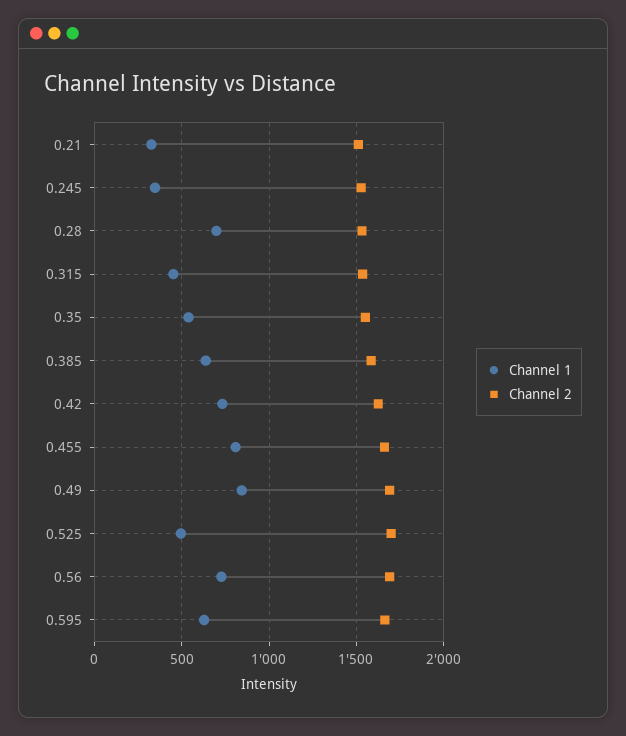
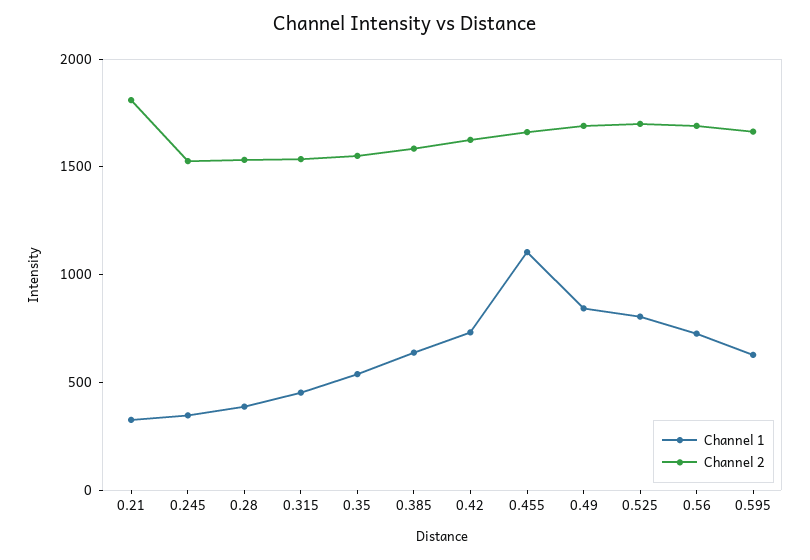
  {
    "Channel 1": {
      "0.21": 350,
      "0.245": 350,
-     "0.28": 700,
+     "0.28": 400,
      "0.315": 450,
      "0.35": 550,
      "0.385": 650,
      "0.42": 750,
-     "0.455": 800,
+     "0.455": 1100,
      "0.49": 850,
-     "0.525": 500,
+     "0.525": 800,
      "0.56": 750,
      "0.595": 650
    },
    "Channel 2": {
-     "0.21": 1500,
+     "0.21": 1800,
      "0.245": 1550,
      "0.28": 1550,
      "0.315": 1550,
      "0.35": 1550,
      "0.385": 1600,
      "0.42": 1650,
      "0.455": 1650,
      "0.49": 1700,
      "0.525": 1700,
      "0.56": 1700,
      "0.595": 1650
    }
  }

